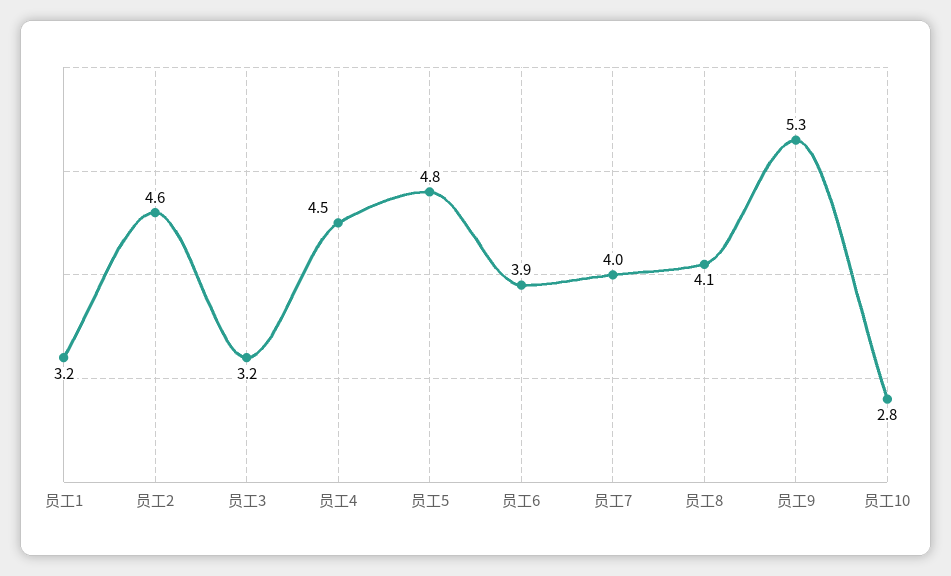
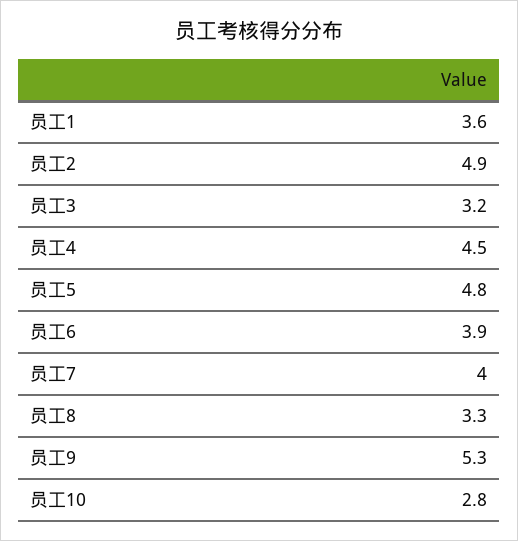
  {
-   "员工1": 3.2,
+   "员工1": 3.6,
-   "员工2": 4.6,
+   "员工2": 4.9,
    "员工3": 3.2,
    "员工4": 4.5,
    "员工5": 4.8,
    "员工6": 3.9,
    "员工7": 4,
-   "员工8": 4.1,
+   "员工8": 3.3,
    "员工9": 5.3,
    "员工10": 2.8
  }

